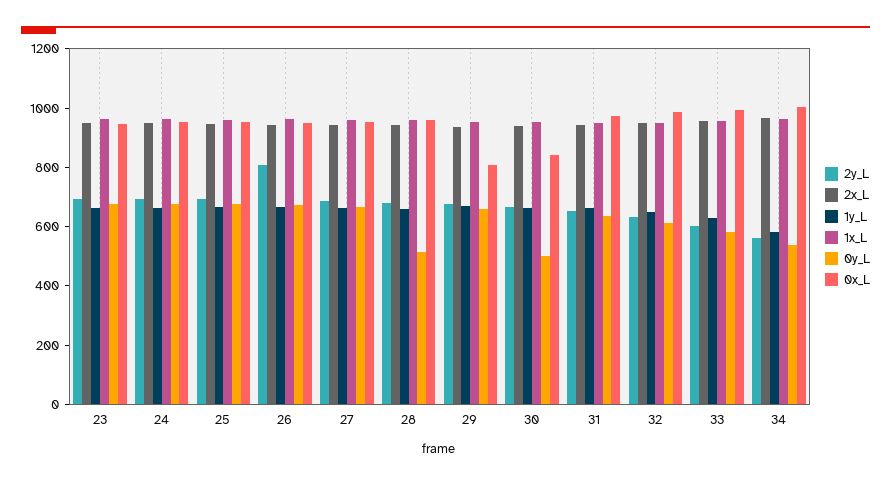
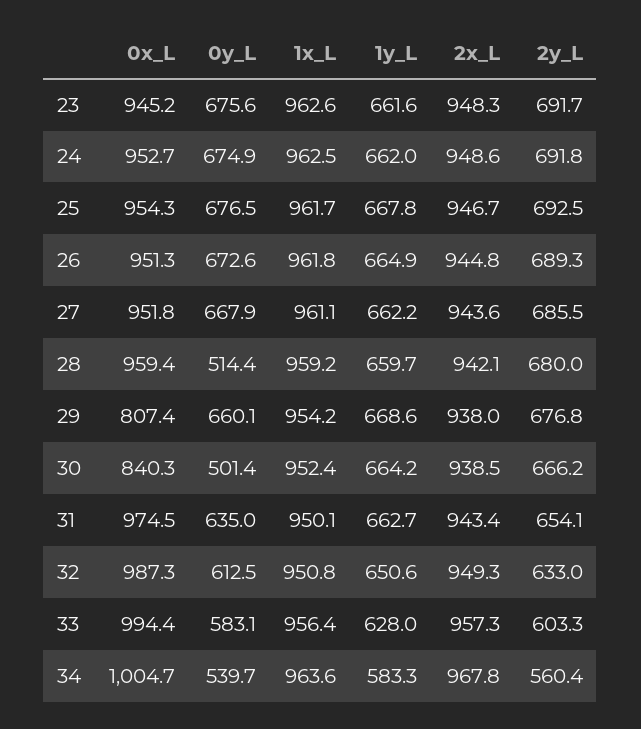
  {
    "2y_L": {
      "23": 691.7,
      "24": 691.8,
      "25": 692.5,
-     "26": 800,
+     "26": 689.3,
      "27": 685.5,
      "28": 680,
      "29": 676.8,
      "30": 666.2,
      "31": 654.1,
      "32": 633,
      "33": 603.3,
      "34": 560.4
    },
    "2x_L": {
      "23": 948.3,
      "24": 948.6,
      "25": 946.7,
      "26": 944.8,
      "27": 943.6,
      "28": 942.1,
      "29": 938,
      "30": 938.5,
      "31": 943.4,
      "32": 949.3,
      "33": 957.3,
      "34": 967.8
    },
    "1y_L": {
      "23": 661.6,
      "24": 662,
      "25": 667.8,
      "26": 664.9,
      "27": 662.2,
      "28": 659.7,
      "29": 668.6,
      "30": 664.2,
      "31": 662.7,
      "32": 650.6,
      "33": 628,
      "34": 583.3
    },
    "1x_L": {
      "23": 962.6,
      "24": 962.5,
      "25": 961.7,
      "26": 961.8,
      "27": 961.1,
      "28": 959.2,
      "29": 954.2,
      "30": 952.4,
      "31": 950.1,
      "32": 950.8,
      "33": 956.4,
      "34": 963.6
    },
    "0y_L": {
      "23": 675.6,
      "24": 674.9,
      "25": 676.5,
      "26": 672.6,
      "27": 667.9,
      "28": 514.4,
      "29": 660.1,
      "30": 501.4,
      "31": 635,
      "32": 612.5,
      "33": 583.1,
      "34": 539.7
    },
    "0x_L": {
      "23": 945.2,
      "24": 952.7,
      "25": 954.3,
      "26": 951.3,
      "27": 951.8,
      "28": 959.4,
      "29": 807.4,
      "30": 840.3,
      "31": 974.5,
      "32": 987.3,
      "33": 994.4,
      "34": 1004.7
    }
  }

